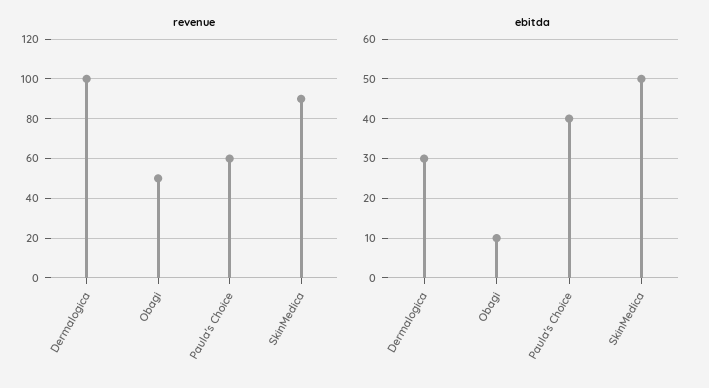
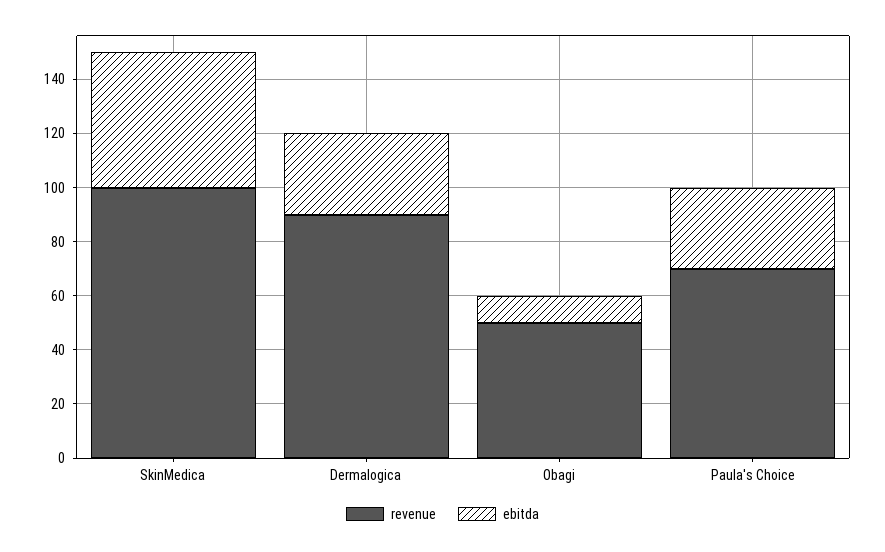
  {
    "revenue": {
-     "Dermalogica": 100,
+     "Dermalogica": 90,
      "Obagi": 50,
-     "Paula's Choice": 60,
+     "Paula's Choice": 70,
-     "SkinMedica": 90
+     "SkinMedica": 100
    },
    "ebitda": {
      "Dermalogica": 30,
      "Obagi": 10,
-     "Paula's Choice": 40,
+     "Paula's Choice": 30,
      "SkinMedica": 50
    }
  }

